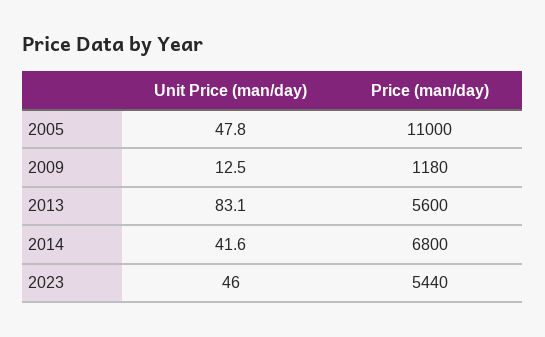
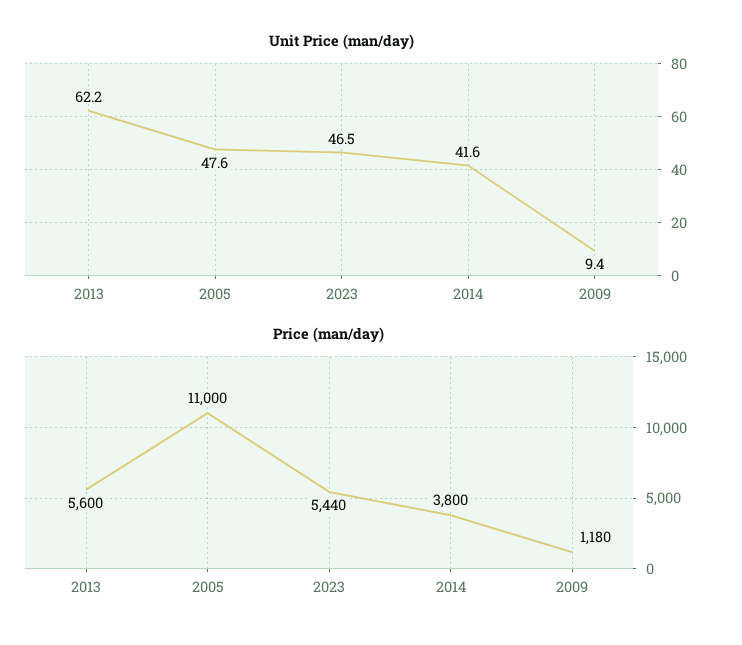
  {
    "Unit Price (man/day)": {
-     "2005": 47.8,
+     "2005": 47.6,
-     "2009": 12.5,
+     "2009": 9.4,
-     "2013": 83.1,
+     "2013": 62.2,
      "2014": 41.6,
-     "2023": 46
+     "2023": 46.5
    },
    "Price (man/day)": {
      "2005": 11000,
      "2009": 1180,
      "2013": 5600,
-     "2014": 6800,
+     "2014": 3800,
      "2023": 5440
    }
  }

